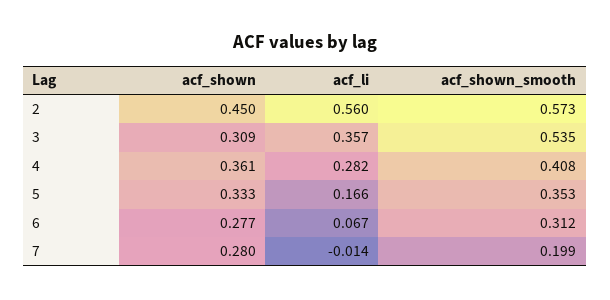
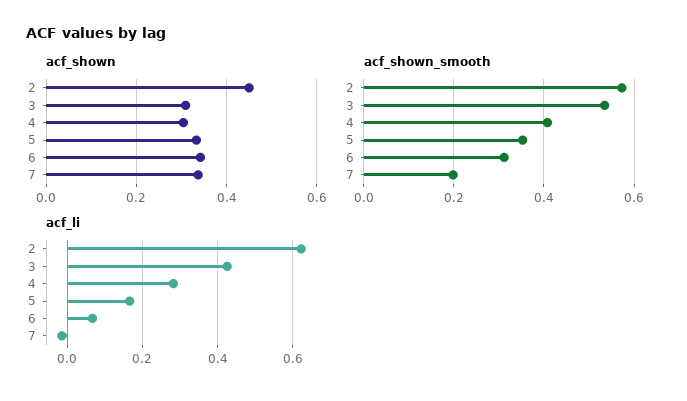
  {
    "acf_shown": {
      "2": 0.45,
      "3": 0.309,
-     "4": 0.361,
+     "4": 0.3,
      "5": 0.333,
-     "6": 0.277,
+     "6": 0.34,
-     "7": 0.28
+     "7": 0.34
    },
    "acf_li": {
-     "2": 0.56,
+     "2": 0.62,
-     "3": 0.357,
+     "3": 0.42,
      "4": 0.282,
      "5": 0.166,
      "6": 0.067,
      "7": -0.014
    },
    "acf_shown_smooth": {
      "2": 0.573,
      "3": 0.535,
      "4": 0.408,
      "5": 0.353,
      "6": 0.312,
      "7": 0.199
    }
  }

